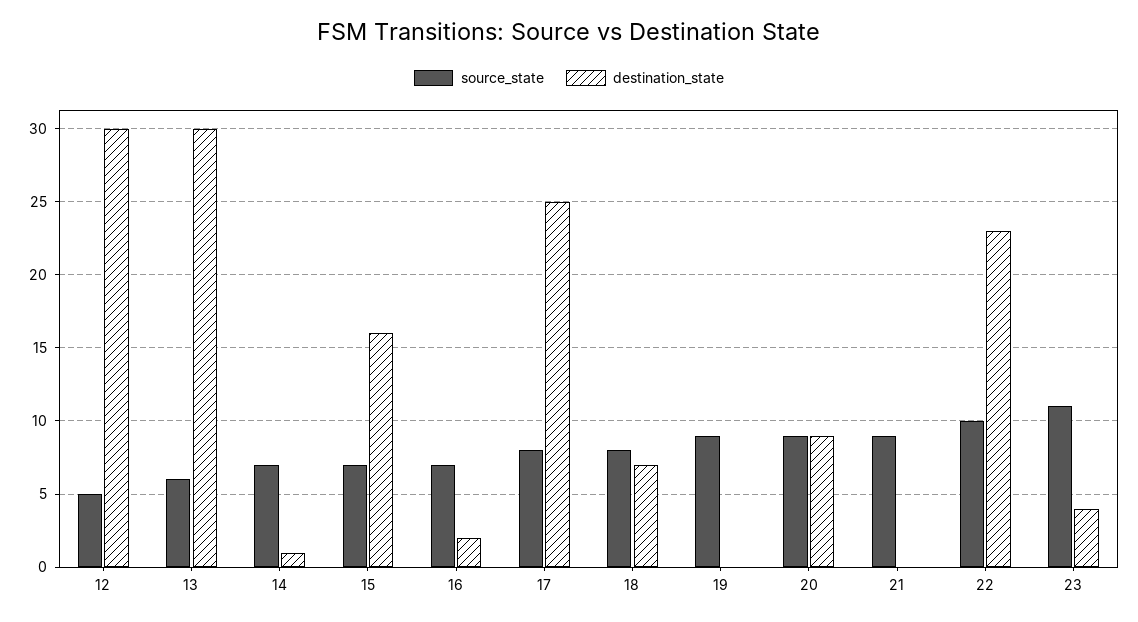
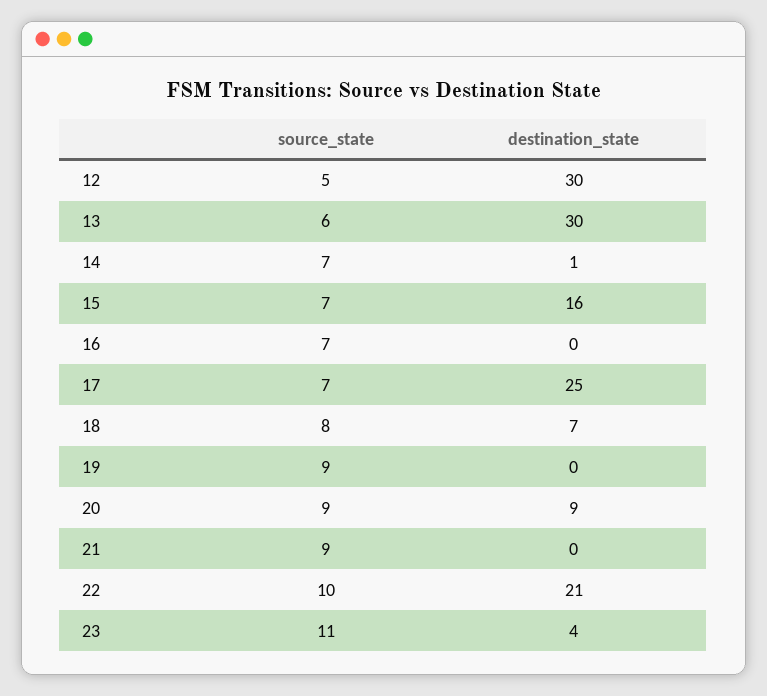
  {
    "source_state": {
      "12": 5,
      "13": 6,
      "14": 7,
      "15": 7,
      "16": 7,
-     "17": 8,
+     "17": 7,
      "18": 8,
      "19": 9,
      "20": 9,
      "21": 9,
      "22": 10,
      "23": 11
    },
    "destination_state": {
      "12": 30,
      "13": 30,
      "14": 1,
      "15": 16,
-     "16": 2,
+     "16": 0,
      "17": 25,
      "18": 7,
      "19": 0,
      "20": 9,
      "21": 0,
-     "22": 23,
+     "22": 21,
      "23": 4
    }
  }

